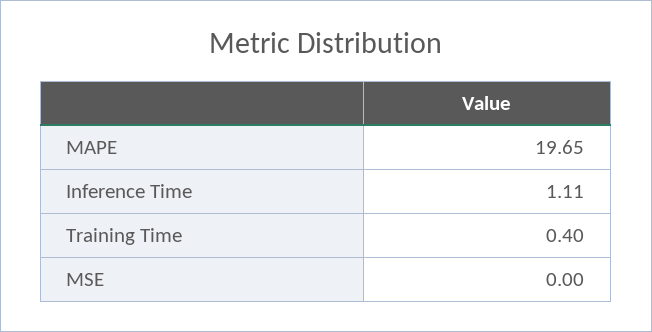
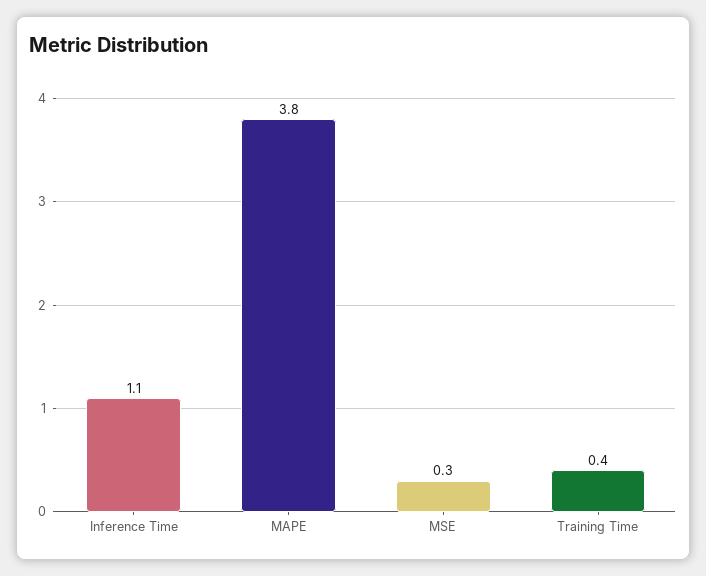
  {
-   "MAPE": 19.65,
+   "MAPE": 3.8,
    "Inference Time": 1.11,
    "Training Time": 0.4,
-   "MSE": 0
+   "MSE": 0.3
  }

